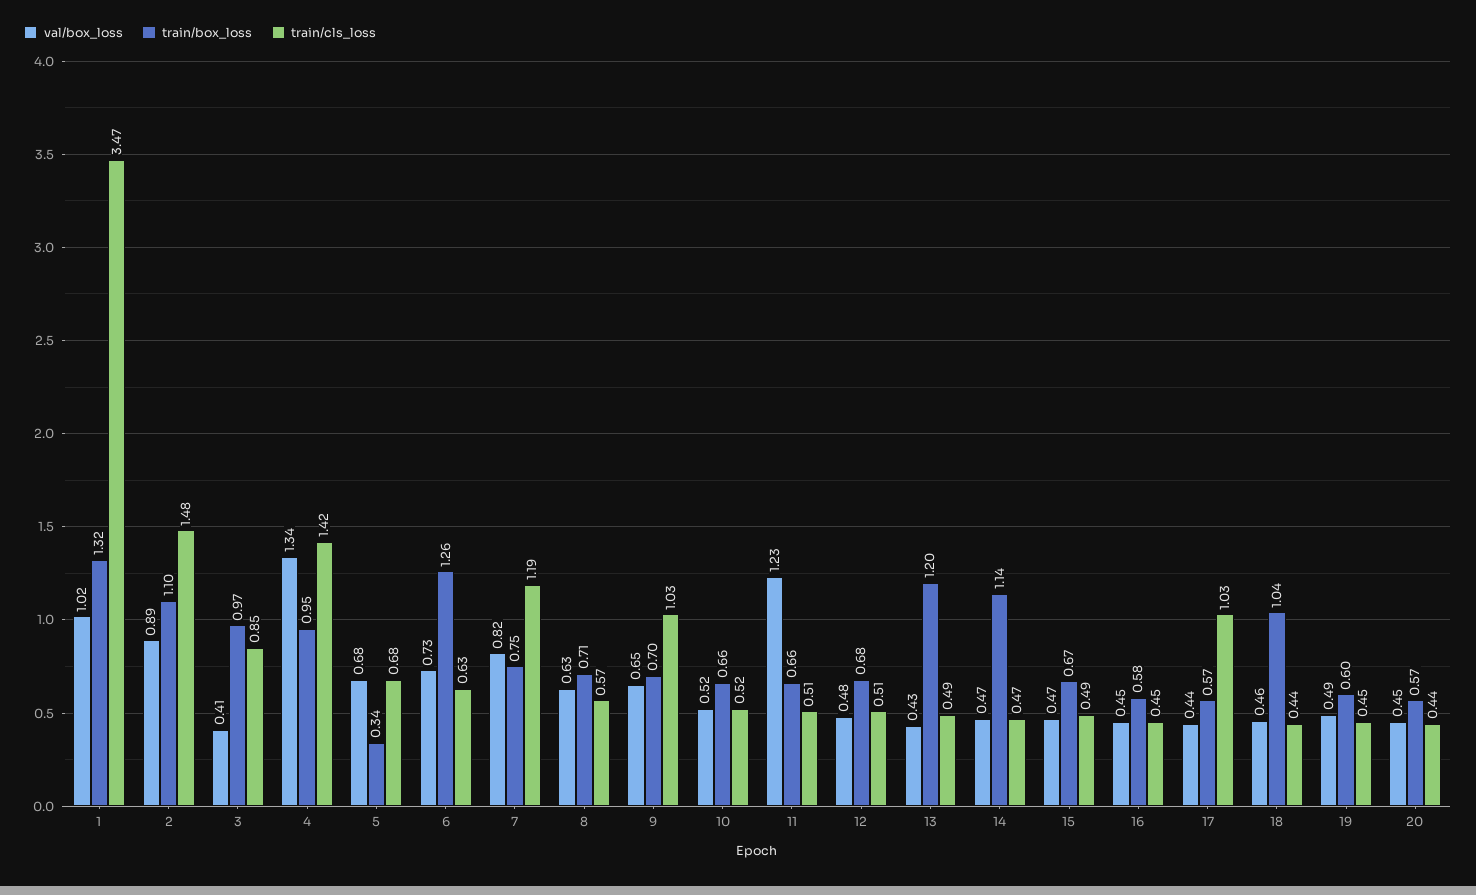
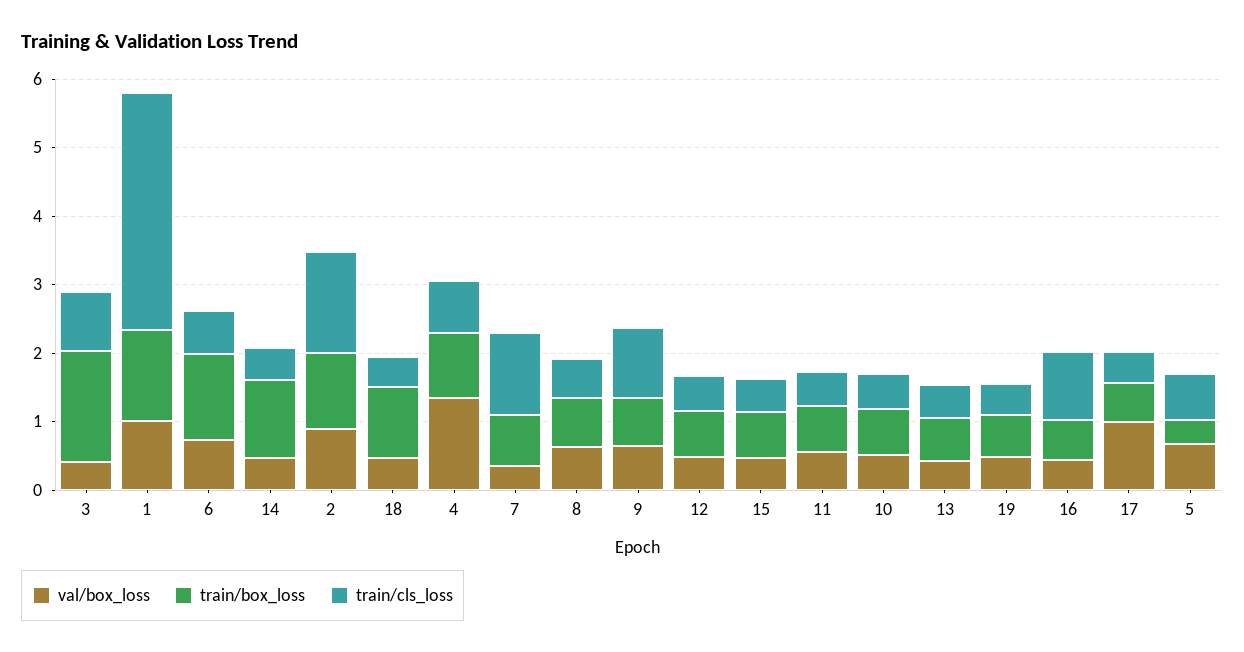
  {
    "val/box_loss": {
      "1": 1.02,
      "2": 0.89,
      "3": 0.41,
      "4": 1.34,
      "5": 0.68,
      "6": 0.73,
-     "7": 0.82,
+     "7": 0.4,
      "8": 0.63,
      "9": 0.65,
      "10": 0.52,
-     "11": 1.23,
+     "11": 0.6,
      "12": 0.48,
      "13": 0.43,
      "14": 0.47,
      "15": 0.47,
      "16": 0.45,
-     "17": 0.44,
+     "17": 1,
      "18": 0.46,
-     "19": 0.49,
+     "19": 0.49
-     "20": 0.45
    },
    "train/box_loss": {
      "1": 1.32,
      "2": 1.1,
-     "3": 0.97,
+     "3": 1.6,
      "4": 0.95,
      "5": 0.34,
      "6": 1.26,
      "7": 0.75,
      "8": 0.71,
      "9": 0.7,
      "10": 0.66,
      "11": 0.66,
      "12": 0.68,
-     "13": 1.2,
+     "13": 0.6,
      "14": 1.14,
      "15": 0.67,
      "16": 0.58,
      "17": 0.57,
      "18": 1.04,
-     "19": 0.6,
+     "19": 0.6
-     "20": 0.57
    },
    "train/cls_loss": {
      "1": 3.47,
      "2": 1.48,
      "3": 0.85,
-     "4": 1.42,
+     "4": 0.8,
      "5": 0.68,
      "6": 0.63,
      "7": 1.19,
      "8": 0.57,
      "9": 1.03,
      "10": 0.52,
      "11": 0.51,
      "12": 0.51,
      "13": 0.49,
      "14": 0.47,
      "15": 0.49,
-     "16": 0.45,
+     "16": 1,
-     "17": 1.03,
+     "17": 0.4,
      "18": 0.44,
-     "19": 0.45,
+     "19": 0.45
-     "20": 0.44
    }
  }

